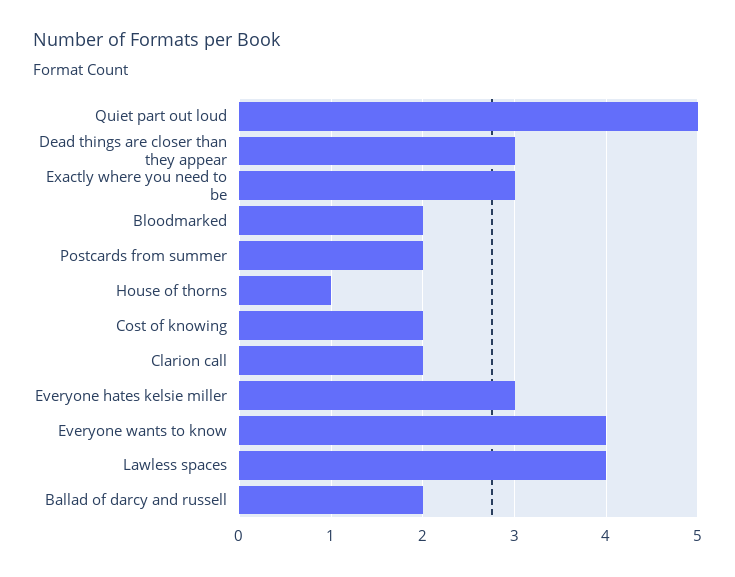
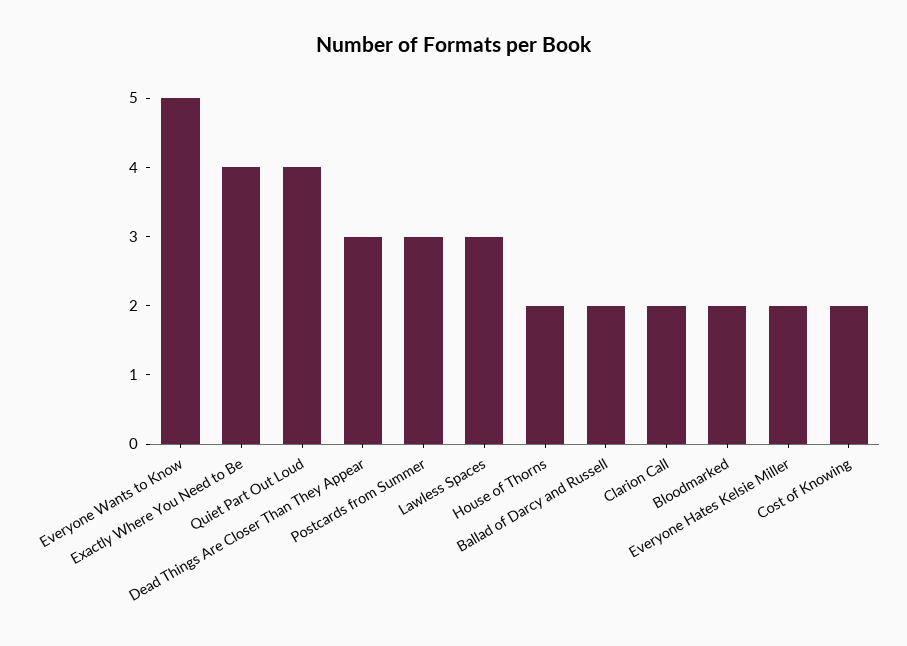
  {
-   "Quiet part out loud": 5,
+   "Quiet part out loud": 4,
    "Dead things are closer than they appear": 3,
-   "Exactly where you need to be": 3,
+   "Exactly where you need to be": 4,
    "Bloodmarked": 2,
-   "Postcards from summer": 2,
+   "Postcards from summer": 3,
-   "House of thorns": 1,
+   "House of thorns": 2,
    "Cost of knowing": 2,
    "Clarion call": 2,
-   "Everyone hates kelsie miller": 3,
+   "Everyone hates kelsie miller": 2,
-   "Everyone wants to know": 4,
+   "Everyone wants to know": 5,
-   "Lawless spaces": 4,
+   "Lawless spaces": 3,
    "Ballad of darcy and russell": 2
  }

